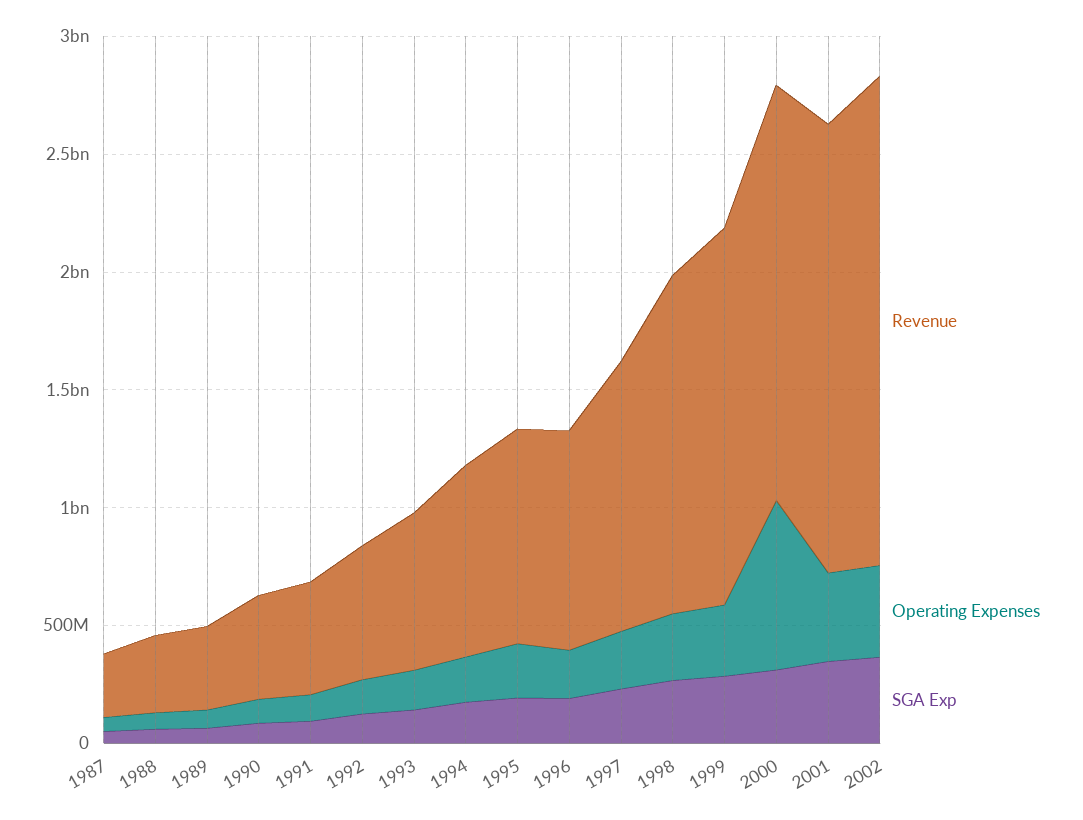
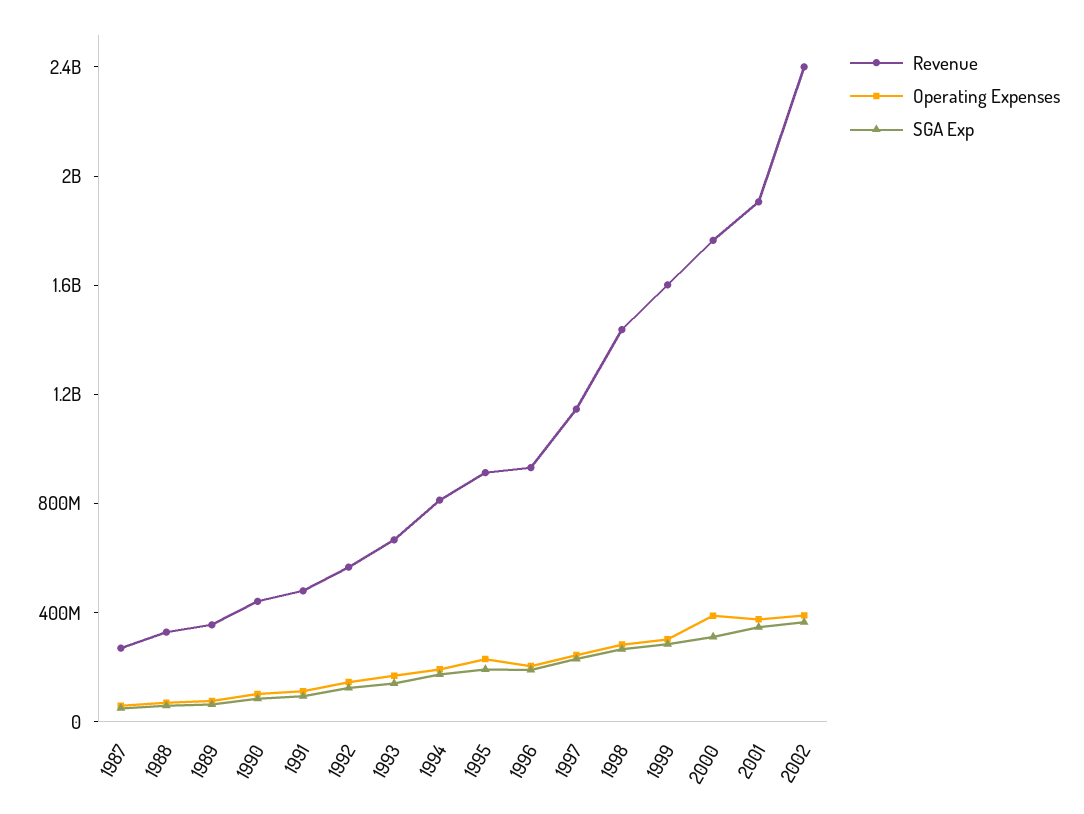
  {
    "Revenue": {
      "1987": 300000000,
      "1988": 300000000,
      "1989": 400000000,
      "1990": 400000000,
      "1991": 500000000,
      "1992": 600000000,
      "1993": 700000000,
      "1994": 800000000,
      "1995": 900000000,
      "1996": 900000000,
      "1997": 1100000000,
      "1998": 1400000000,
      "1999": 1600000000,
      "2000": 1800000000,
      "2001": 1900000000,
-     "2002": 2100000000
+     "2002": 2400000000
    },
    "Operating Expenses": {
      "1987": 100000000,
      "1988": 100000000,
      "1989": 100000000,
      "1990": 100000000,
      "1991": 100000000,
      "1992": 100000000,
      "1993": 200000000,
      "1994": 200000000,
      "1995": 200000000,
      "1996": 200000000,
      "1997": 200000000,
      "1998": 300000000,
      "1999": 300000000,
-     "2000": 700000000,
+     "2000": 400000000,
      "2001": 400000000,
      "2002": 400000000
    },
    "SGA Exp": {
      "1987": 0,
      "1988": 100000000,
      "1989": 100000000,
      "1990": 100000000,
      "1991": 100000000,
      "1992": 100000000,
      "1993": 100000000,
      "1994": 200000000,
      "1995": 200000000,
      "1996": 200000000,
      "1997": 200000000,
      "1998": 300000000,
      "1999": 300000000,
      "2000": 300000000,
      "2001": 300000000,
      "2002": 400000000
    }
  }

